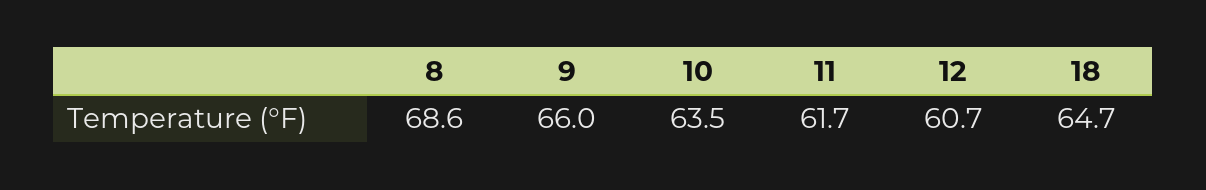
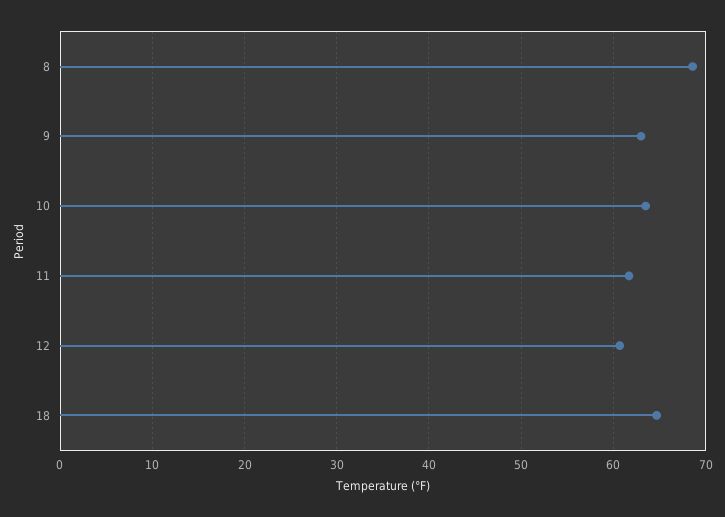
  {
    "8": 68.6,
-   "9": 66,
+   "9": 63,
    "10": 63.5,
    "11": 61.7,
    "12": 60.7,
    "18": 64.7
  }

